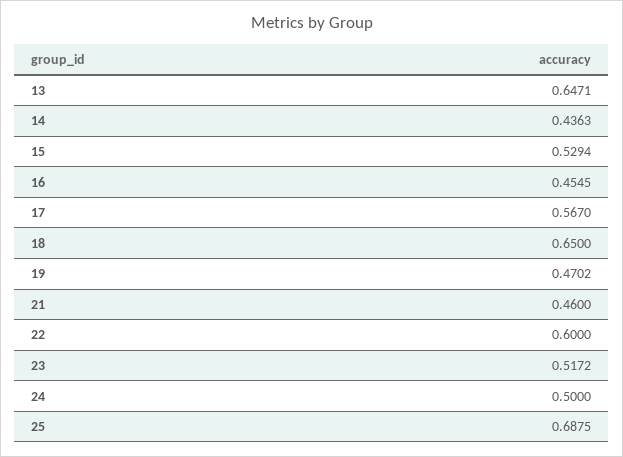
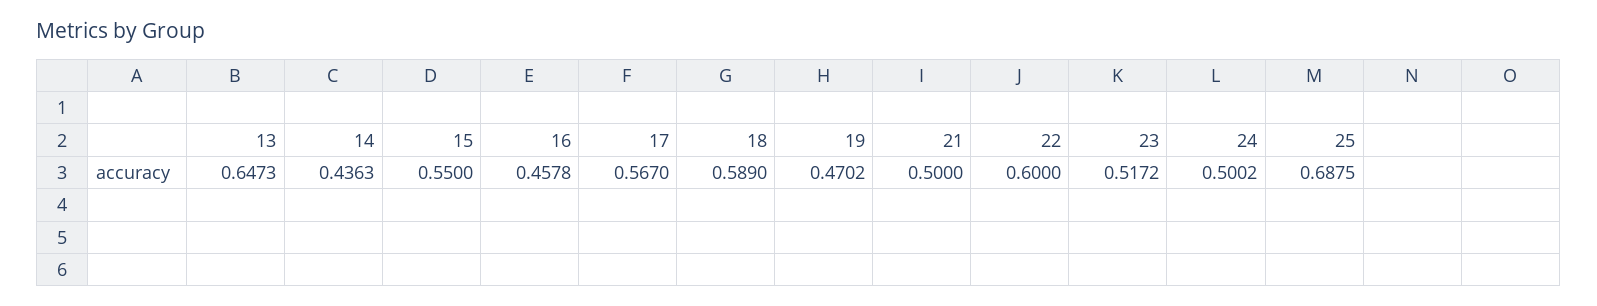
  {
-   "13": 0.6471,
+   "13": 0.6473,
    "14": 0.4363,
-   "15": 0.5294,
+   "15": 0.55,
-   "16": 0.4545,
+   "16": 0.4578,
    "17": 0.567,
-   "18": 0.65,
+   "18": 0.589,
    "19": 0.4702,
-   "21": 0.46,
+   "21": 0.5,
    "22": 0.6,
    "23": 0.5172,
-   "24": 0.5,
+   "24": 0.5002,
    "25": 0.6875
  }

